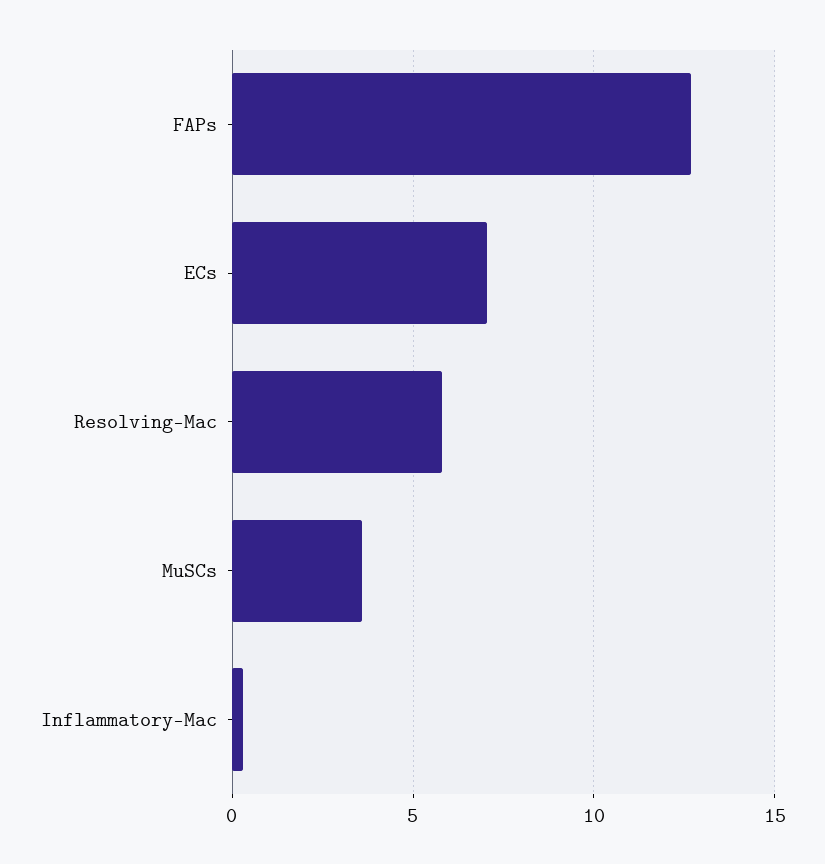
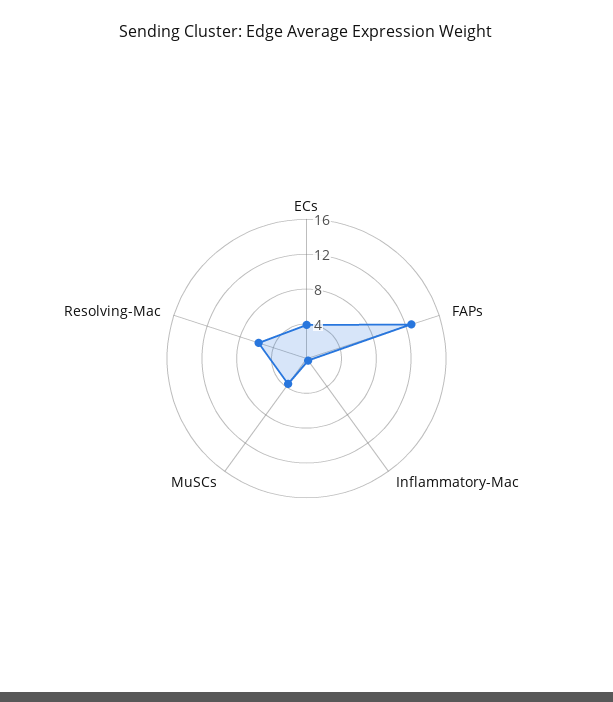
  {
    "FAPs": 12.5,
-   "ECs": 7,
+   "ECs": 4,
    "Resolving-Mac": 6,
    "MuSCs": 3.5,
    "Inflammatory-Mac": 0.5
  }

